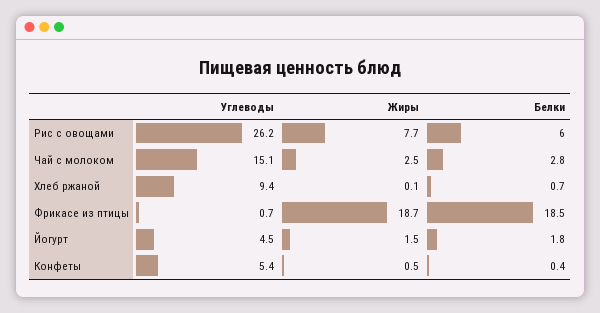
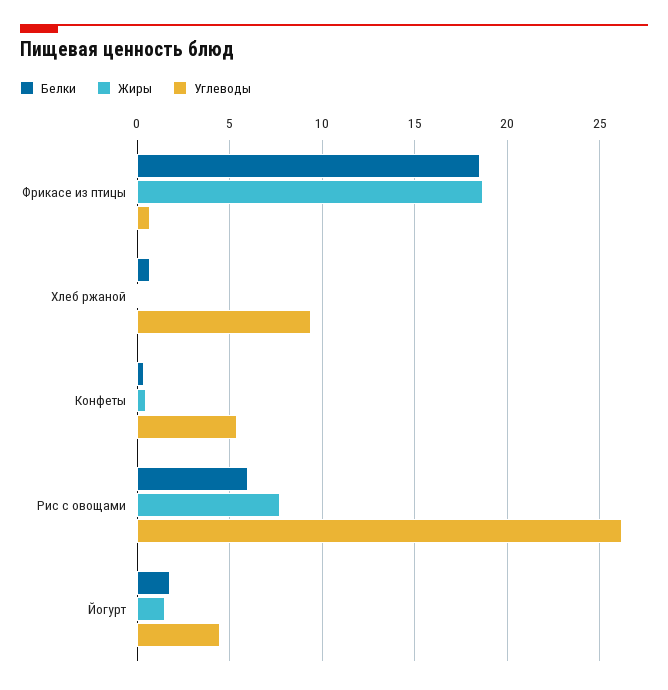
  {
    "Углеводы": {
      "Рис с овощами": 26.2,
-     "Чай с молоком": 15.1,
      "Хлеб ржаной": 9.4,
      "Фрикасе из птицы": 0.7,
      "Йогурт": 4.5,
      "Конфеты": 5.4
    },
    "Жиры": {
      "Рис с овощами": 7.7,
-     "Чай с молоком": 2.5,
      "Хлеб ржаной": 0.1,
      "Фрикасе из птицы": 18.7,
      "Йогурт": 1.5,
      "Конфеты": 0.5
    },
    "Белки": {
      "Рис с овощами": 6,
-     "Чай с молоком": 2.8,
      "Хлеб ржаной": 0.7,
      "Фрикасе из птицы": 18.5,
      "Йогурт": 1.8,
      "Конфеты": 0.4
    }
  }

